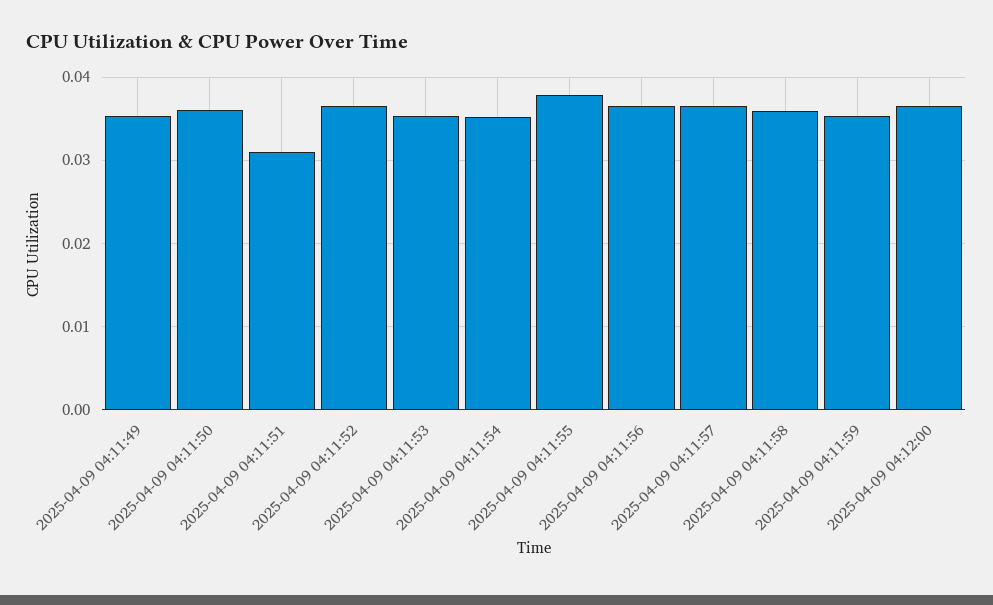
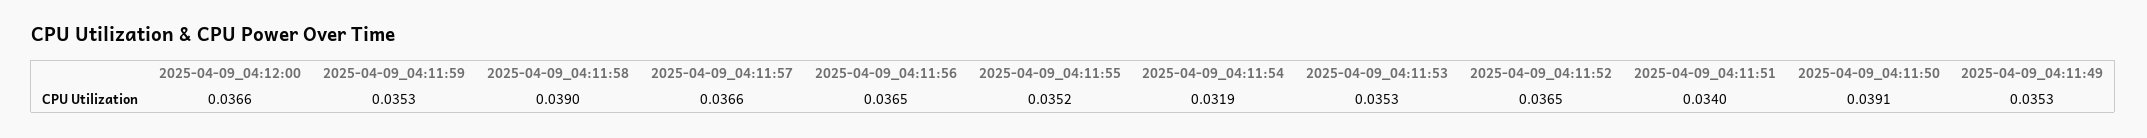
  {
    "2025-04-09 04:11:49": 0.0353,
-   "2025-04-09 04:11:50": 0.036,
+   "2025-04-09 04:11:50": 0.0391,
-   "2025-04-09 04:11:51": 0.031,
+   "2025-04-09 04:11:51": 0.034,
    "2025-04-09 04:11:52": 0.0365,
    "2025-04-09 04:11:53": 0.0353,
-   "2025-04-09 04:11:54": 0.035,
+   "2025-04-09 04:11:54": 0.0319,
-   "2025-04-09 04:11:55": 0.038,
+   "2025-04-09 04:11:55": 0.0352,
    "2025-04-09 04:11:56": 0.0365,
    "2025-04-09 04:11:57": 0.0366,
-   "2025-04-09 04:11:58": 0.036,
+   "2025-04-09 04:11:58": 0.039,
    "2025-04-09 04:11:59": 0.0353,
    "2025-04-09 04:12:00": 0.0366
  }

